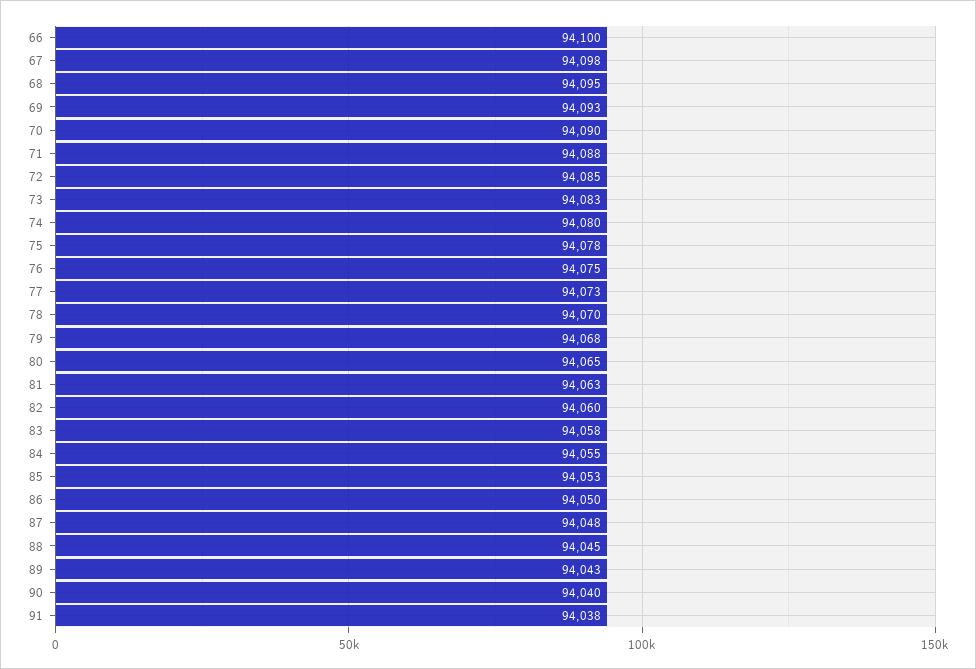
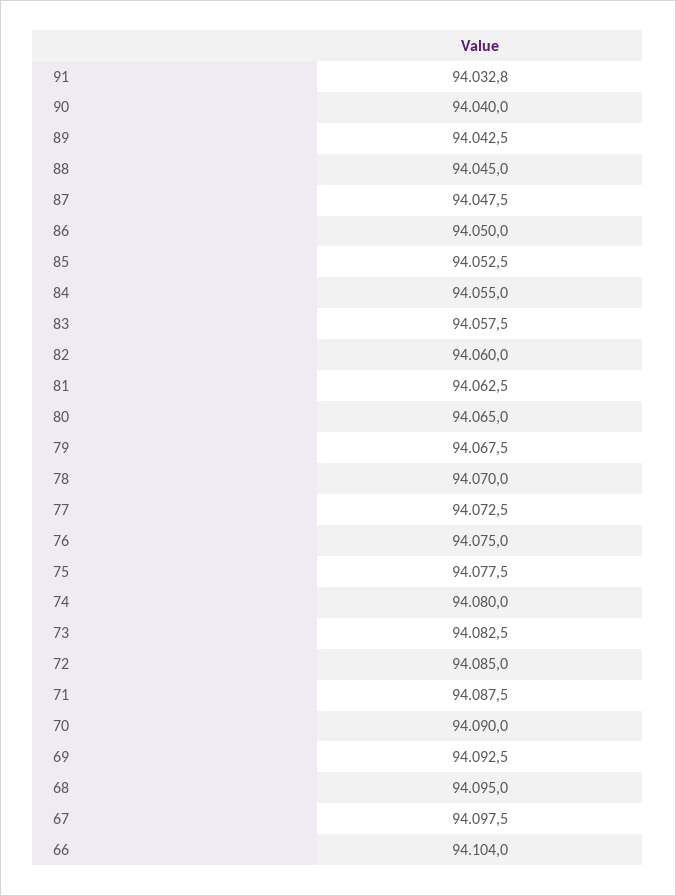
  {
-   "66": 94100,
+   "66": 94104,
    "67": 94097.5,
    "68": 94095,
    "69": 94092.5,
    "70": 94090,
    "71": 94087.5,
    "72": 94085,
    "73": 94082.5,
    "74": 94080,
    "75": 94077.5,
    "76": 94075,
    "77": 94072.5,
    "78": 94070,
    "79": 94067.5,
    "80": 94065,
    "81": 94062.5,
    "82": 94060,
    "83": 94057.5,
    "84": 94055,
    "85": 94052.5,
    "86": 94050,
    "87": 94047.5,
    "88": 94045,
    "89": 94042.5,
    "90": 94040,
-   "91": 94038
+   "91": 94032.8
  }

